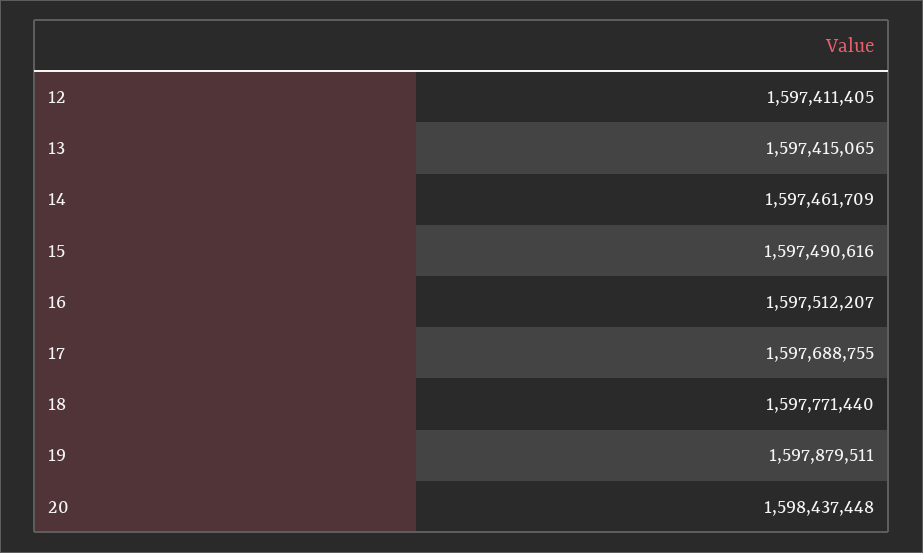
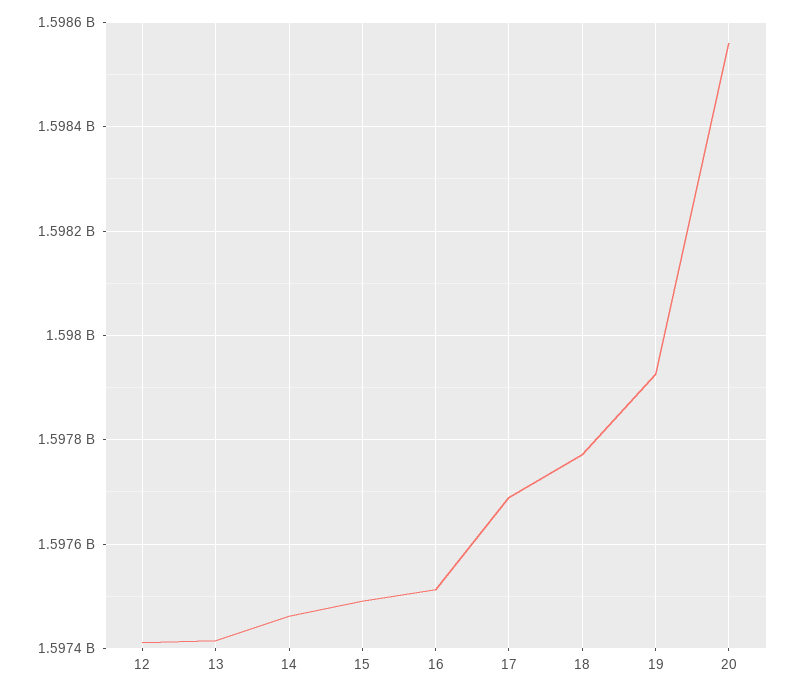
  {
    "12": 1597411405,
    "13": 1597415065,
    "14": 1597461709,
    "15": 1597490616,
    "16": 1597512207,
    "17": 1597688755,
    "18": 1597771440,
-   "19": 1597879511,
+   "19": 1597920000,
-   "20": 1598437448
+   "20": 1598560000
  }

